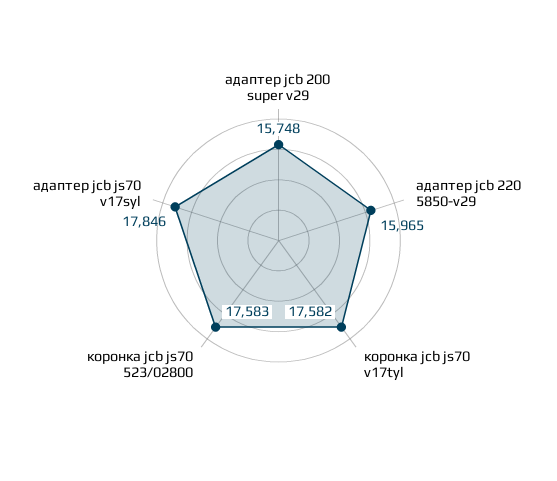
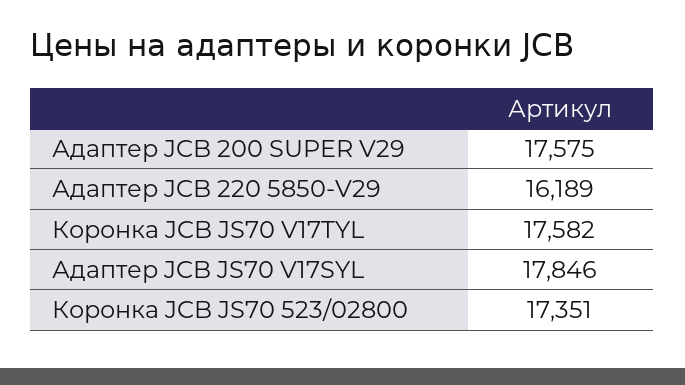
  {
-   "адаптер jcb 200 super v29": 15748,
+   "адаптер jcb 200 super v29": 17575,
-   "адаптер jcb 220 5850-v29": 15965,
+   "адаптер jcb 220 5850-v29": 16189,
    "коронка jcb js70 v17tyl": 17582,
-   "коронка jcb js70 523/02800": 17583,
+   "коронка jcb js70 523/02800": 17351,
    "адаптер jcb js70 v17syl": 17846
  }

